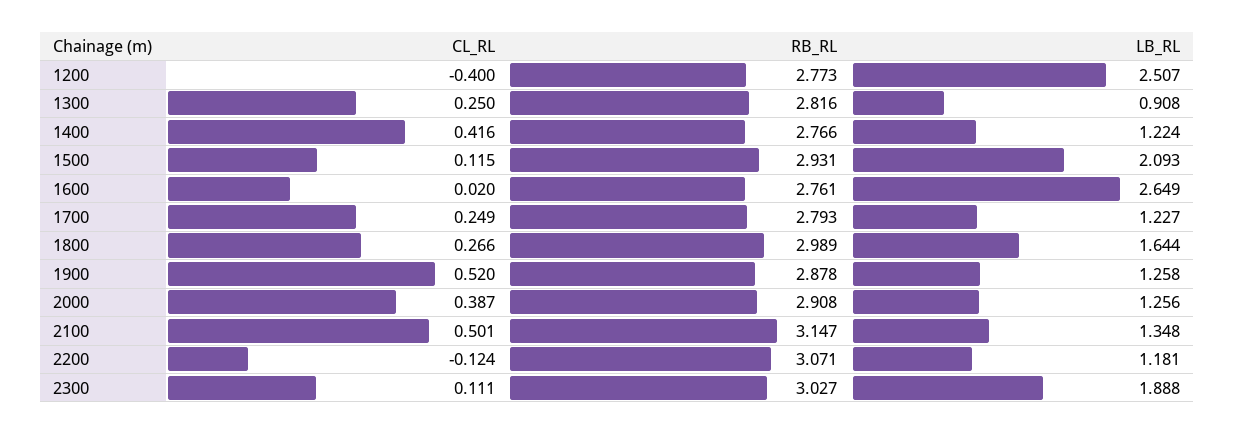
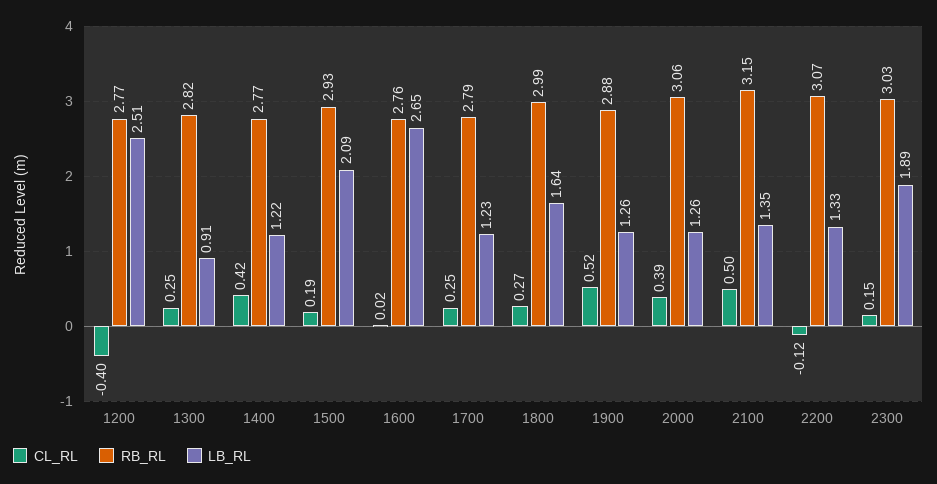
  {
    "CL_RL": {
      "1200": -0.4,
      "1300": 0.25,
      "1400": 0.416,
-     "1500": 0.115,
+     "1500": 0.19,
      "1600": 0.02,
      "1700": 0.249,
      "1800": 0.266,
      "1900": 0.52,
      "2000": 0.387,
      "2100": 0.501,
      "2200": -0.124,
-     "2300": 0.111
+     "2300": 0.15
    },
    "RB_RL": {
      "1200": 2.773,
      "1300": 2.816,
      "1400": 2.766,
      "1500": 2.931,
      "1600": 2.761,
      "1700": 2.793,
      "1800": 2.989,
      "1900": 2.878,
-     "2000": 2.908,
+     "2000": 3.06,
      "2100": 3.147,
      "2200": 3.071,
      "2300": 3.027
    },
    "LB_RL": {
      "1200": 2.507,
      "1300": 0.908,
      "1400": 1.224,
      "1500": 2.093,
      "1600": 2.649,
      "1700": 1.227,
      "1800": 1.644,
      "1900": 1.258,
      "2000": 1.256,
      "2100": 1.348,
-     "2200": 1.181,
+     "2200": 1.33,
      "2300": 1.888
    }
  }

